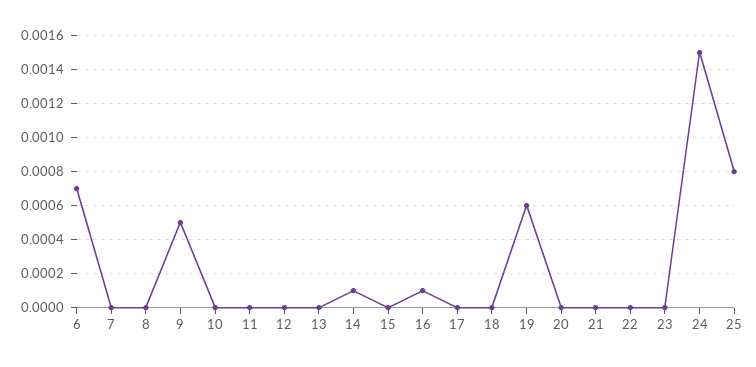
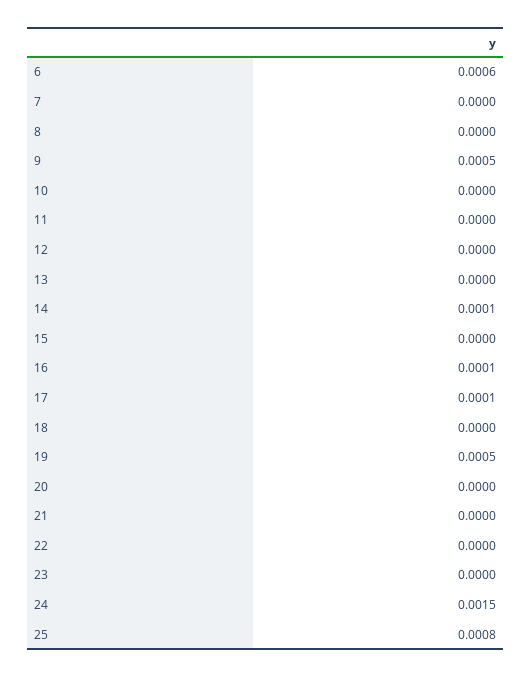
  {
-   "6": 0.0007,
+   "6": 0.0006,
    "7": 0,
    "8": 0,
    "9": 0.0005,
    "10": 0,
    "11": 0,
    "12": 0,
    "13": 0,
    "14": 0.0001,
    "15": 0,
    "16": 0.0001,
-   "17": 0,
+   "17": 0.0001,
    "18": 0,
-   "19": 0.0006,
+   "19": 0.0005,
    "20": 0,
    "21": 0,
    "22": 0,
    "23": 0,
    "24": 0.0015,
    "25": 0.0008
  }

